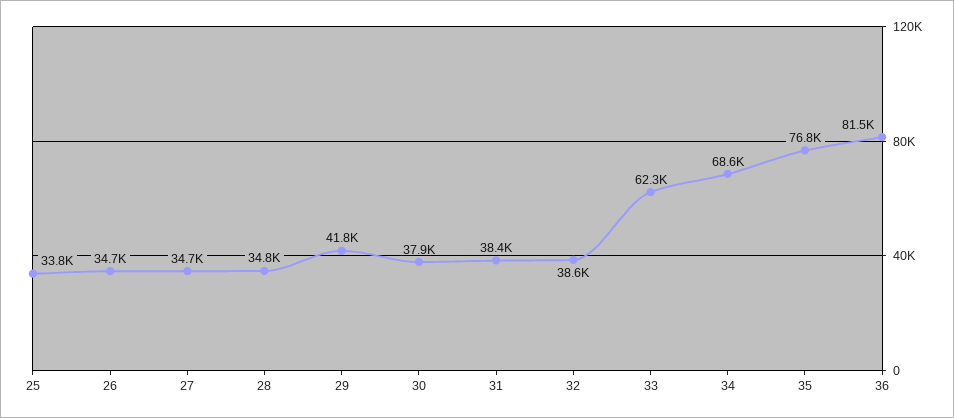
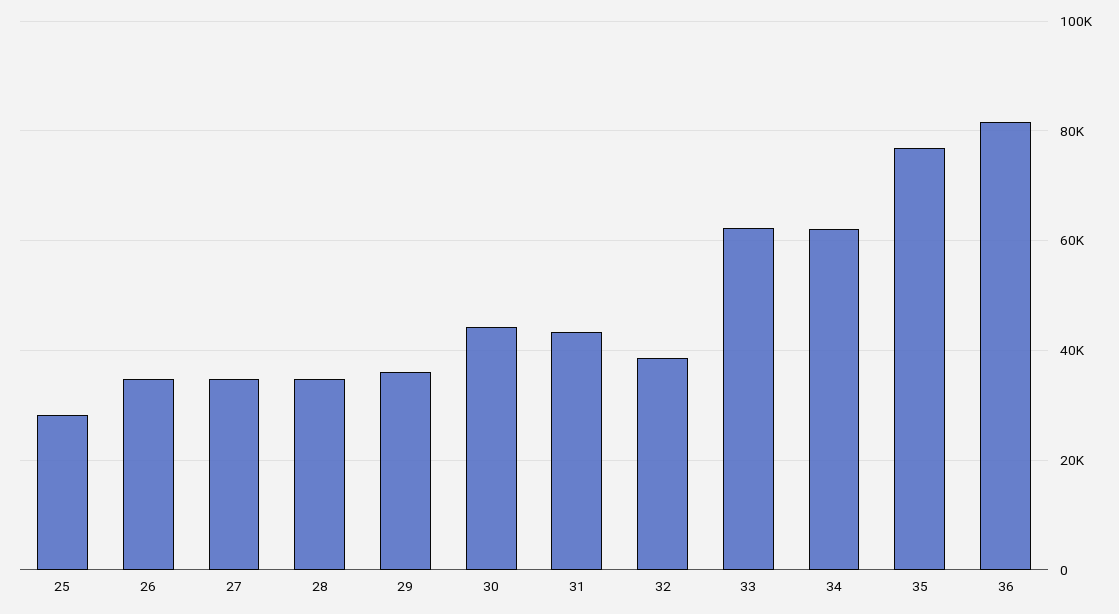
  {
-   "25": 33800,
+   "25": 28000,
    "26": 34700,
    "27": 34700,
    "28": 34800,
-   "29": 41800,
+   "29": 36000,
-   "30": 37900,
+   "30": 44000,
-   "31": 38400,
+   "31": 44000,
    "32": 38600,
    "33": 62300,
-   "34": 68600,
+   "34": 62000,
    "35": 76800,
    "36": 81500
  }

